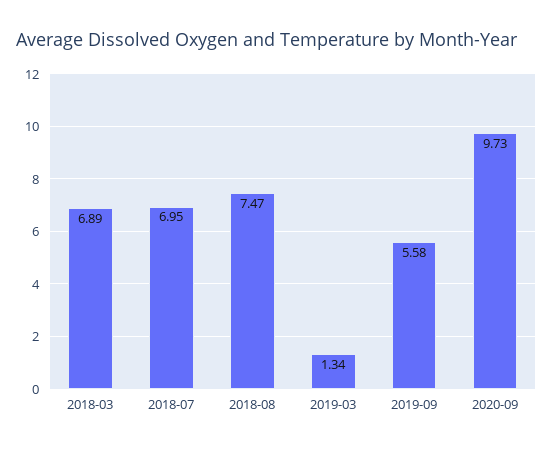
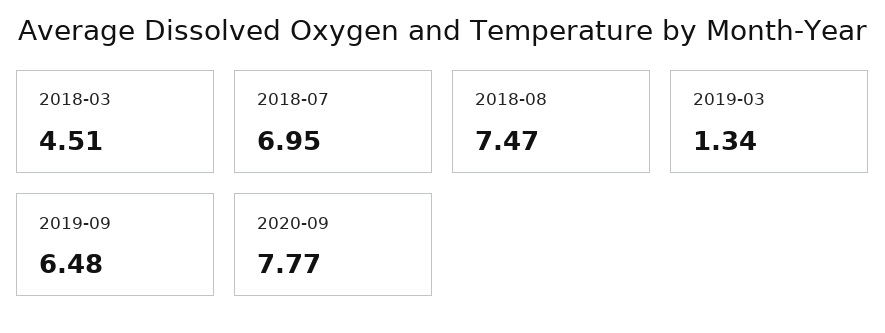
  {
-   "2018-03": 6.89,
+   "2018-03": 4.51,
    "2018-07": 6.95,
    "2018-08": 7.47,
    "2019-03": 1.34,
-   "2019-09": 5.58,
+   "2019-09": 6.48,
-   "2020-09": 9.73
+   "2020-09": 7.77
  }

